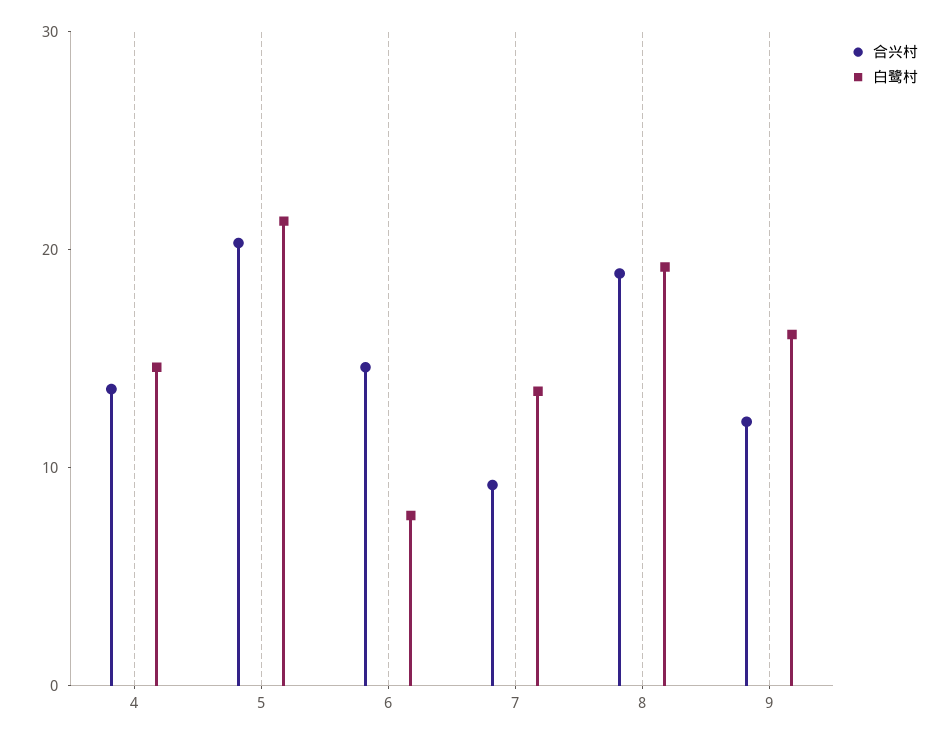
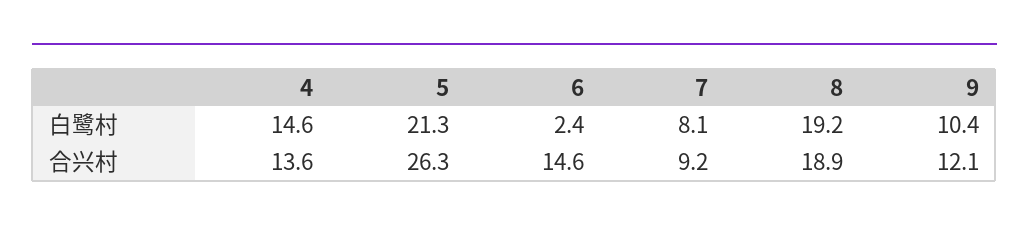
  {
    "合兴村": {
      "4": 13.6,
-     "5": 20,
+     "5": 26.3,
      "6": 14.6,
      "7": 9.2,
      "8": 18.9,
      "9": 12.1
    },
    "白鹭村": {
      "4": 14.6,
      "5": 21.3,
-     "6": 8,
+     "6": 2.4,
-     "7": 14,
+     "7": 8.1,
      "8": 19.2,
-     "9": 16
+     "9": 10.4
    }
  }

